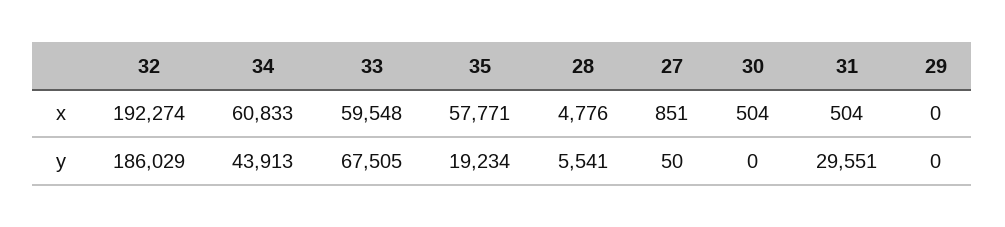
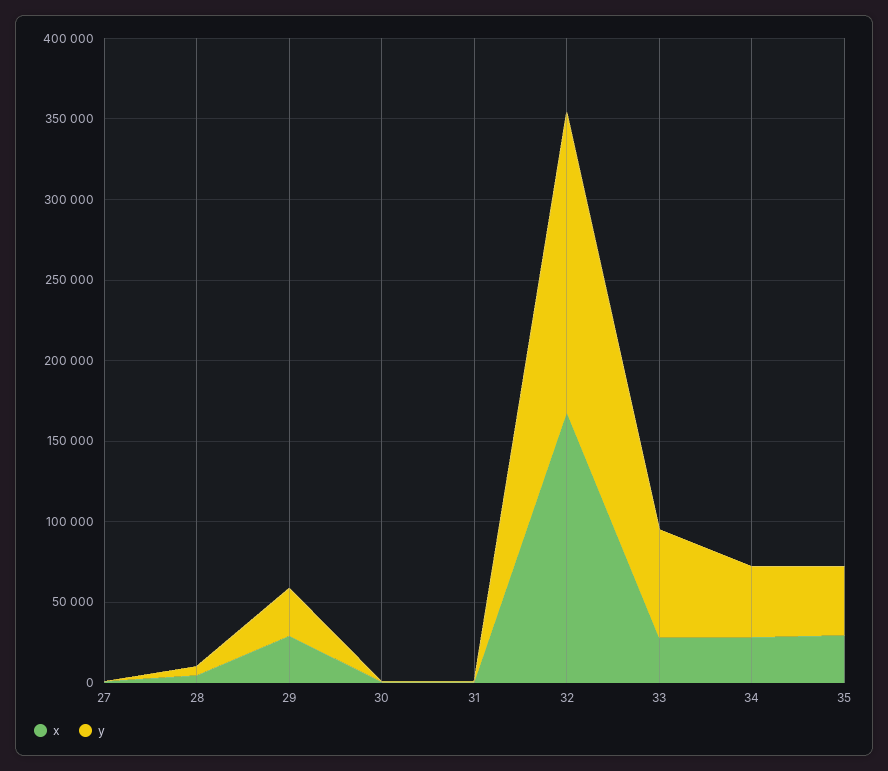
  {
    "x": {
-     "32": 192274,
+     "32": 170000,
-     "34": 60833,
+     "34": 30000,
-     "33": 59548,
+     "33": 30000,
-     "35": 57771,
+     "35": 30000,
      "28": 4776,
      "27": 851,
      "30": 504,
      "31": 504,
-     "29": 0
+     "29": 30000
    },
    "y": {
      "32": 186029,
      "34": 43913,
      "33": 67505,
-     "35": 19234,
+     "35": 40000,
      "28": 5541,
      "27": 50,
      "30": 0,
-     "31": 29551,
+     "31": 0,
-     "29": 0
+     "29": 30000
    }
  }

